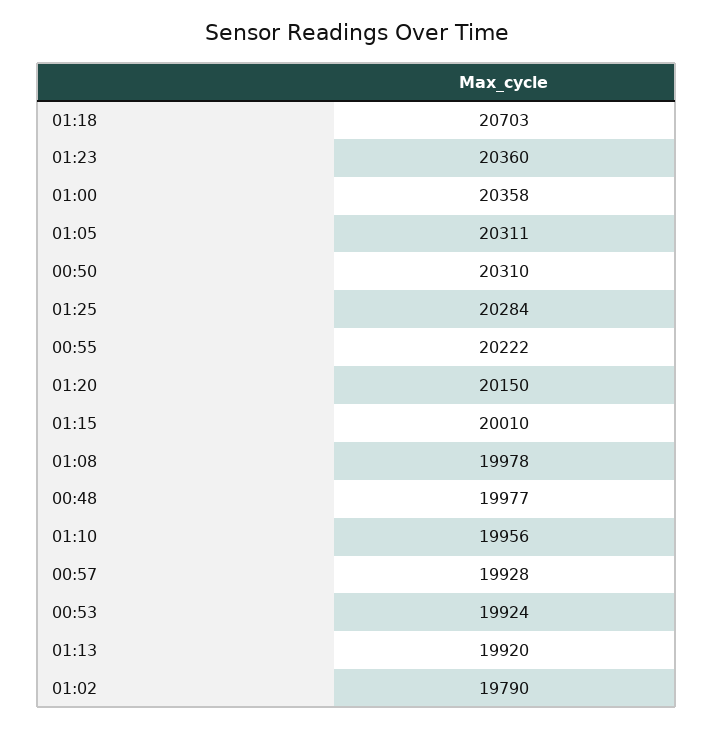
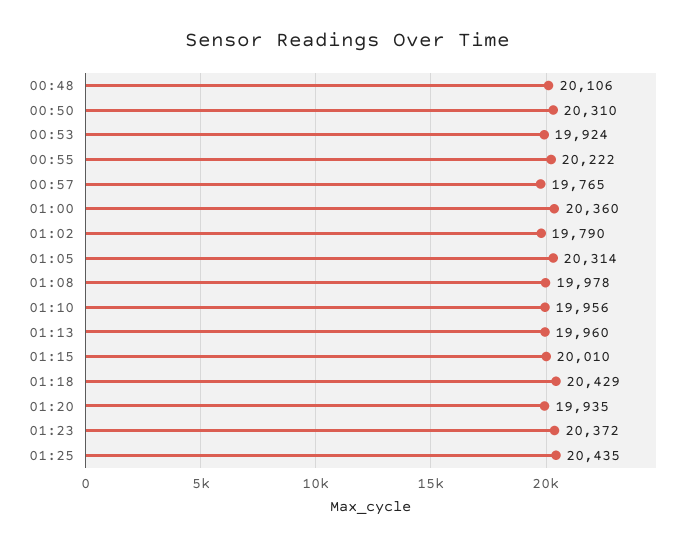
  {
-   "01:18": 20703,
+   "01:18": 20429,
-   "01:23": 20360,
+   "01:23": 20372,
-   "01:00": 20358,
+   "01:00": 20360,
-   "01:05": 20311,
+   "01:05": 20314,
    "00:50": 20310,
-   "01:25": 20284,
+   "01:25": 20435,
    "00:55": 20222,
-   "01:20": 20150,
+   "01:20": 19935,
    "01:15": 20010,
    "01:08": 19978,
-   "00:48": 19977,
+   "00:48": 20106,
    "01:10": 19956,
-   "00:57": 19928,
+   "00:57": 19765,
    "00:53": 19924,
-   "01:13": 19920,
+   "01:13": 19960,
    "01:02": 19790
  }

